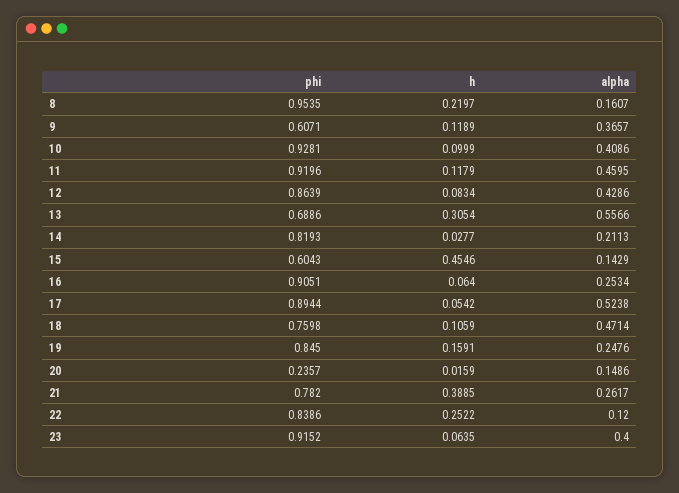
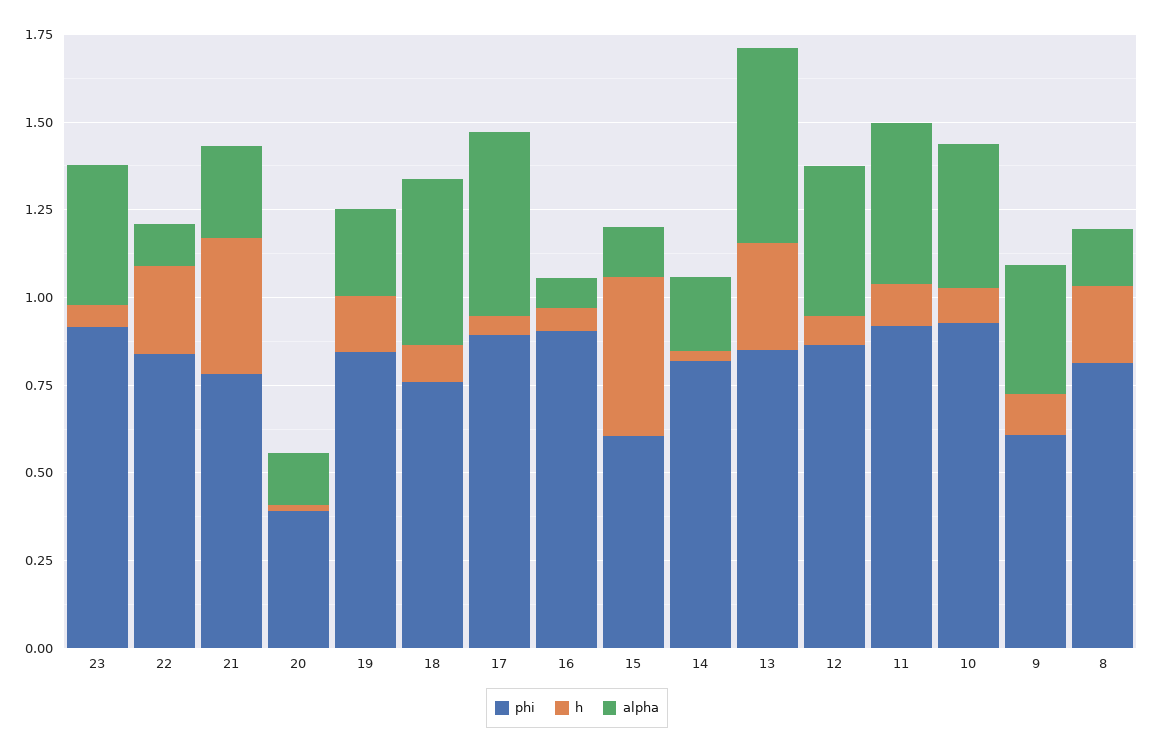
  {
    "phi": {
-     "8": 0.9535,
+     "8": 0.8,
      "9": 0.6071,
      "10": 0.9281,
      "11": 0.9196,
      "12": 0.8639,
-     "13": 0.6886,
+     "13": 0.85,
      "14": 0.8193,
      "15": 0.6043,
      "16": 0.9051,
      "17": 0.8944,
      "18": 0.7598,
      "19": 0.845,
-     "20": 0.2357,
+     "20": 0.4,
      "21": 0.782,
      "22": 0.8386,
      "23": 0.9152
    },
    "h": {
      "8": 0.2197,
      "9": 0.1189,
      "10": 0.0999,
      "11": 0.1179,
      "12": 0.0834,
      "13": 0.3054,
      "14": 0.0277,
      "15": 0.4546,
      "16": 0.064,
      "17": 0.0542,
      "18": 0.1059,
      "19": 0.1591,
      "20": 0.0159,
      "21": 0.3885,
      "22": 0.2522,
      "23": 0.0635
    },
    "alpha": {
      "8": 0.1607,
      "9": 0.3657,
      "10": 0.4086,
      "11": 0.4595,
      "12": 0.4286,
      "13": 0.5566,
      "14": 0.2113,
      "15": 0.1429,
-     "16": 0.2534,
+     "16": 0.1,
      "17": 0.5238,
      "18": 0.4714,
      "19": 0.2476,
      "20": 0.1486,
      "21": 0.2617,
      "22": 0.12,
      "23": 0.4
    }
  }

